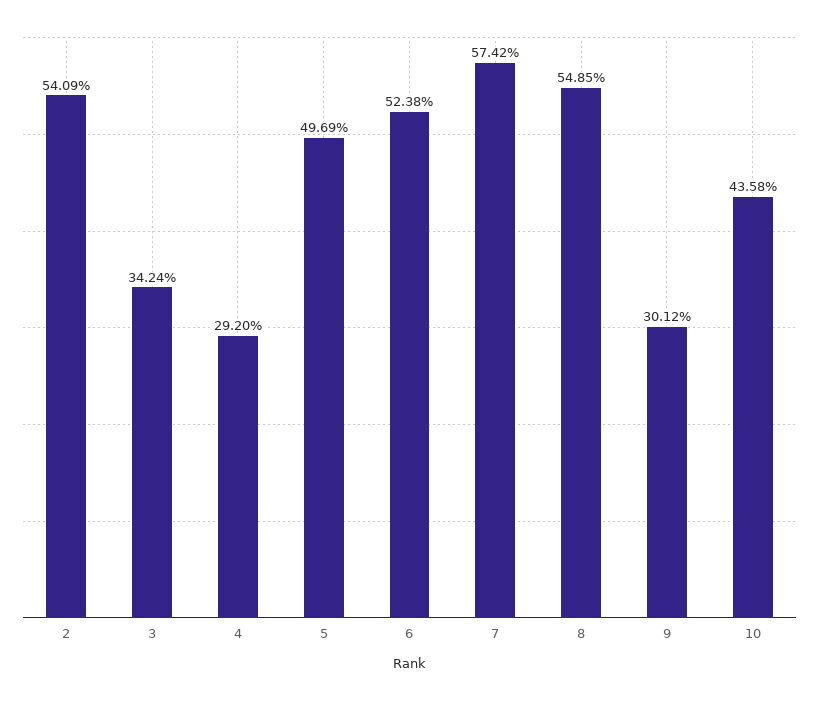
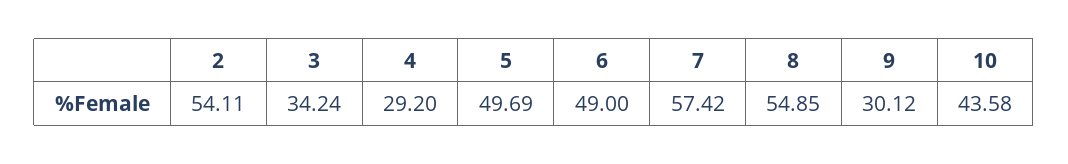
  {
-   "2": 54.09,
+   "2": 54.11,
    "3": 34.24,
    "4": 29.2,
    "5": 49.69,
-   "6": 52.38,
+   "6": 49,
    "7": 57.42,
    "8": 54.85,
    "9": 30.12,
    "10": 43.58
  }

